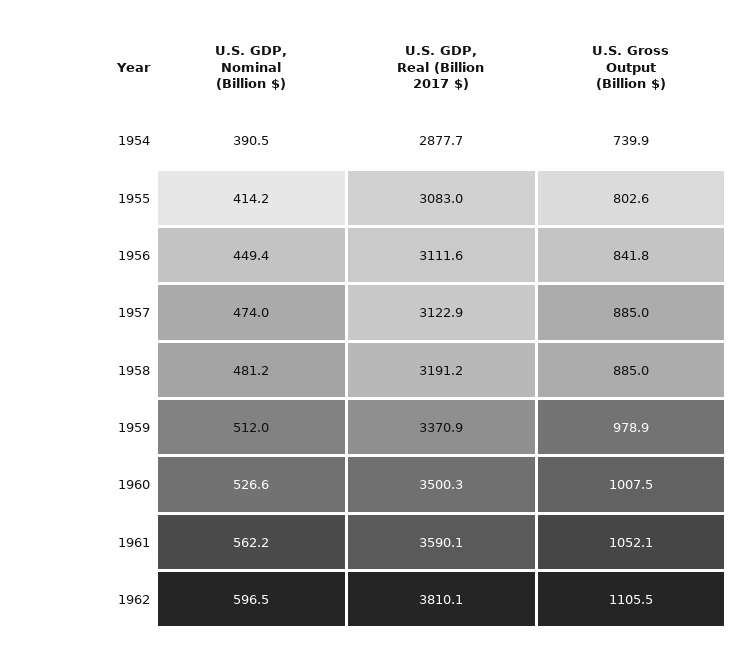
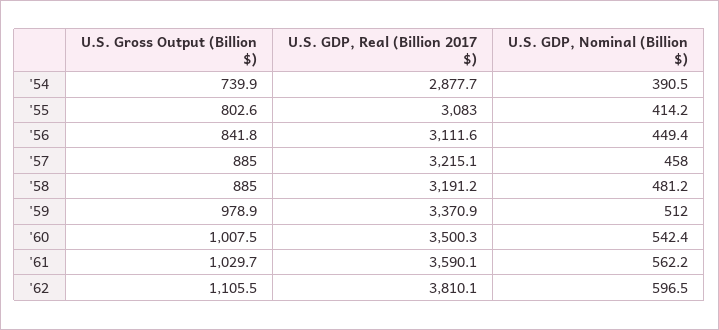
  {
    "U.S. GDP, Nominal (Billion $)": {
      "1954": 390.5,
      "1955": 414.2,
      "1956": 449.4,
-     "1957": 474,
+     "1957": 458,
      "1958": 481.2,
      "1959": 512,
-     "1960": 526.6,
+     "1960": 542.4,
      "1961": 562.2,
      "1962": 596.5
    },
    "U.S. GDP, Real (Billion 2017 $)": {
      "1954": 2877.7,
      "1955": 3083,
      "1956": 3111.6,
-     "1957": 3122.9,
+     "1957": 3215.1,
      "1958": 3191.2,
      "1959": 3370.9,
      "1960": 3500.3,
      "1961": 3590.1,
      "1962": 3810.1
    },
    "U.S. Gross Output (Billion $)": {
      "1954": 739.9,
      "1955": 802.6,
      "1956": 841.8,
      "1957": 885,
      "1958": 885,
      "1959": 978.9,
      "1960": 1007.5,
-     "1961": 1052.1,
+     "1961": 1029.7,
      "1962": 1105.5
    }
  }

